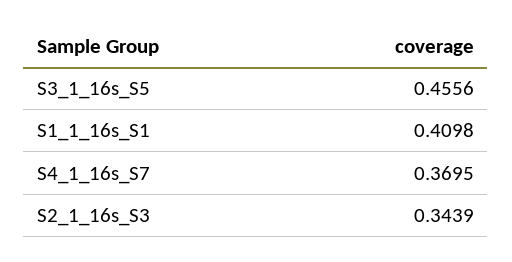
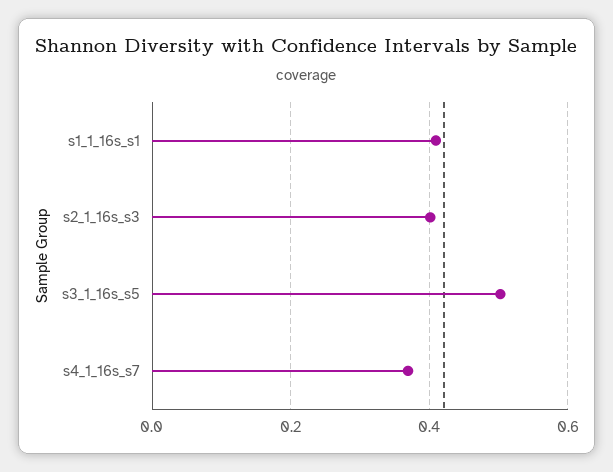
  {
-   "S3_1_16s_S5": 0.4556,
+   "S3_1_16s_S5": 0.5,
    "S1_1_16s_S1": 0.4098,
    "S4_1_16s_S7": 0.3695,
-   "S2_1_16s_S3": 0.3439
+   "S2_1_16s_S3": 0.4
  }

